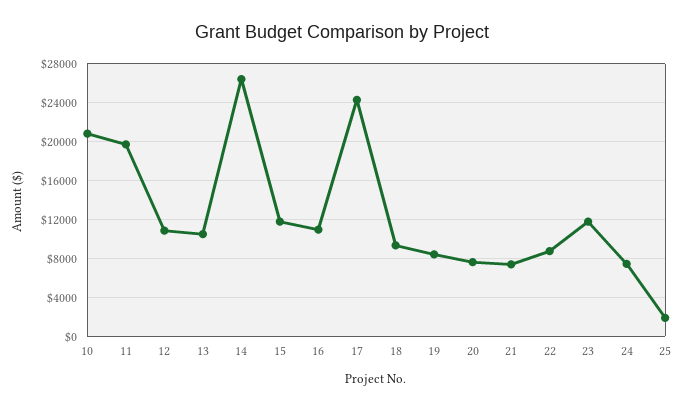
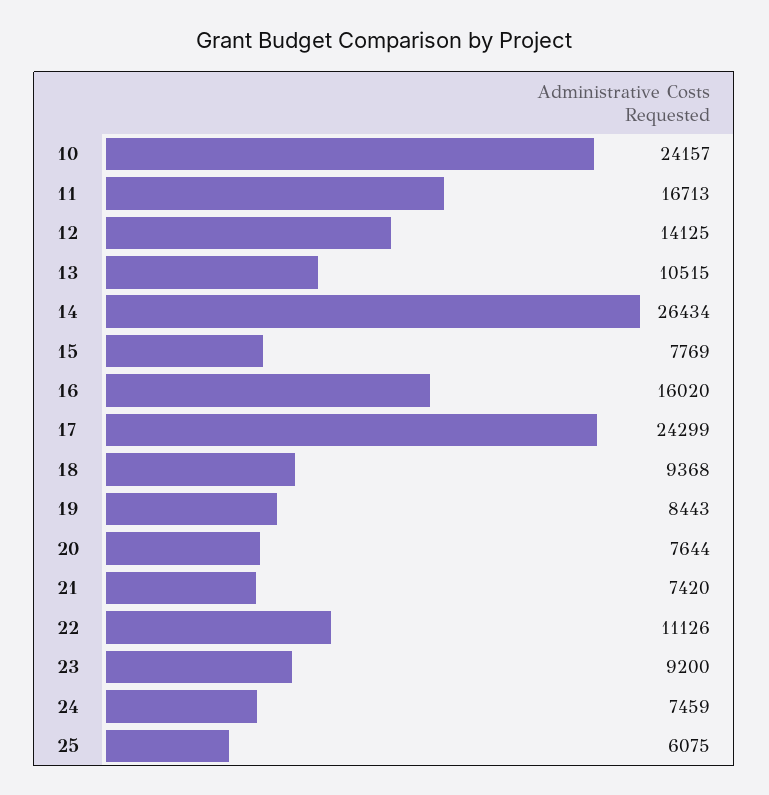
  {
-   "10": 21000,
+   "10": 24157,
-   "11": 20000,
+   "11": 16713,
-   "12": 11000,
+   "12": 14125,
    "13": 10515,
    "14": 26434,
-   "15": 12000,
+   "15": 7769,
-   "16": 11000,
+   "16": 16020,
    "17": 24299,
    "18": 9368,
    "19": 8443,
    "20": 7644,
    "21": 7420,
-   "22": 9000,
+   "22": 11126,
-   "23": 12000,
+   "23": 9200,
    "24": 7459,
-   "25": 2000
+   "25": 6075
  }

